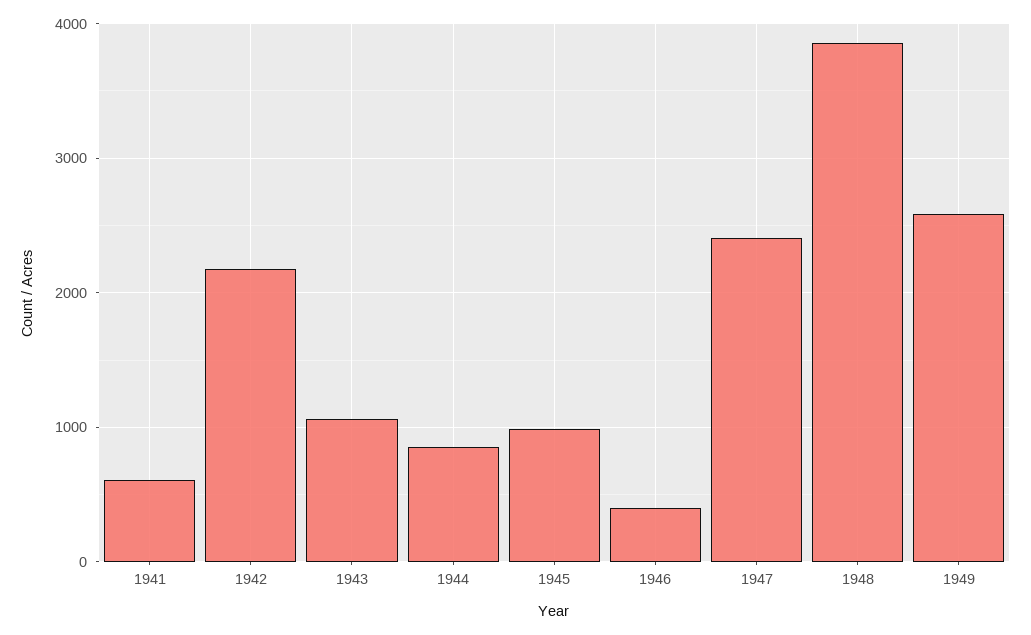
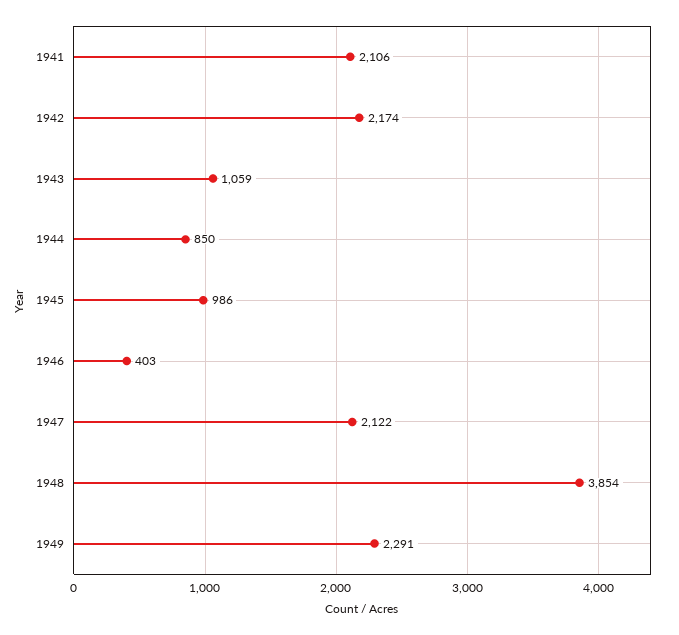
  {
-   "1941": 600,
+   "1941": 2106,
    "1942": 2174,
    "1943": 1059,
    "1944": 850,
    "1945": 986,
    "1946": 403,
-   "1947": 2400,
+   "1947": 2122,
    "1948": 3854,
-   "1949": 2600
+   "1949": 2291
  }

